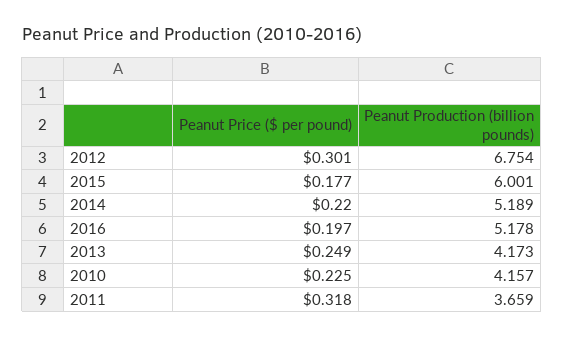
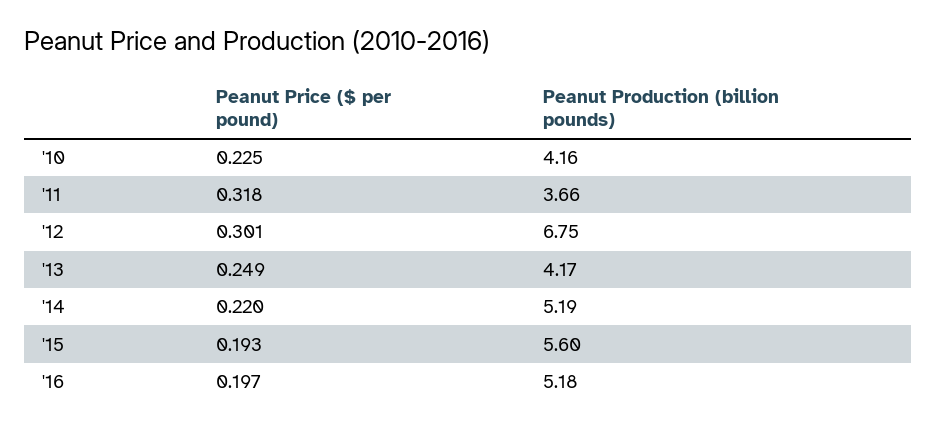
  {
    "Peanut Price ($ per pound)": {
      "2012": 0.301,
-     "2015": 0.177,
+     "2015": 0.193,
      "2014": 0.22,
      "2016": 0.197,
      "2013": 0.249,
      "2010": 0.225,
      "2011": 0.318
    },
    "Peanut Production (billion pounds)": {
      "2012": 6.754,
-     "2015": 6.001,
+     "2015": 5.6,
      "2014": 5.189,
      "2016": 5.178,
      "2013": 4.173,
      "2010": 4.157,
      "2011": 3.659
    }
  }

